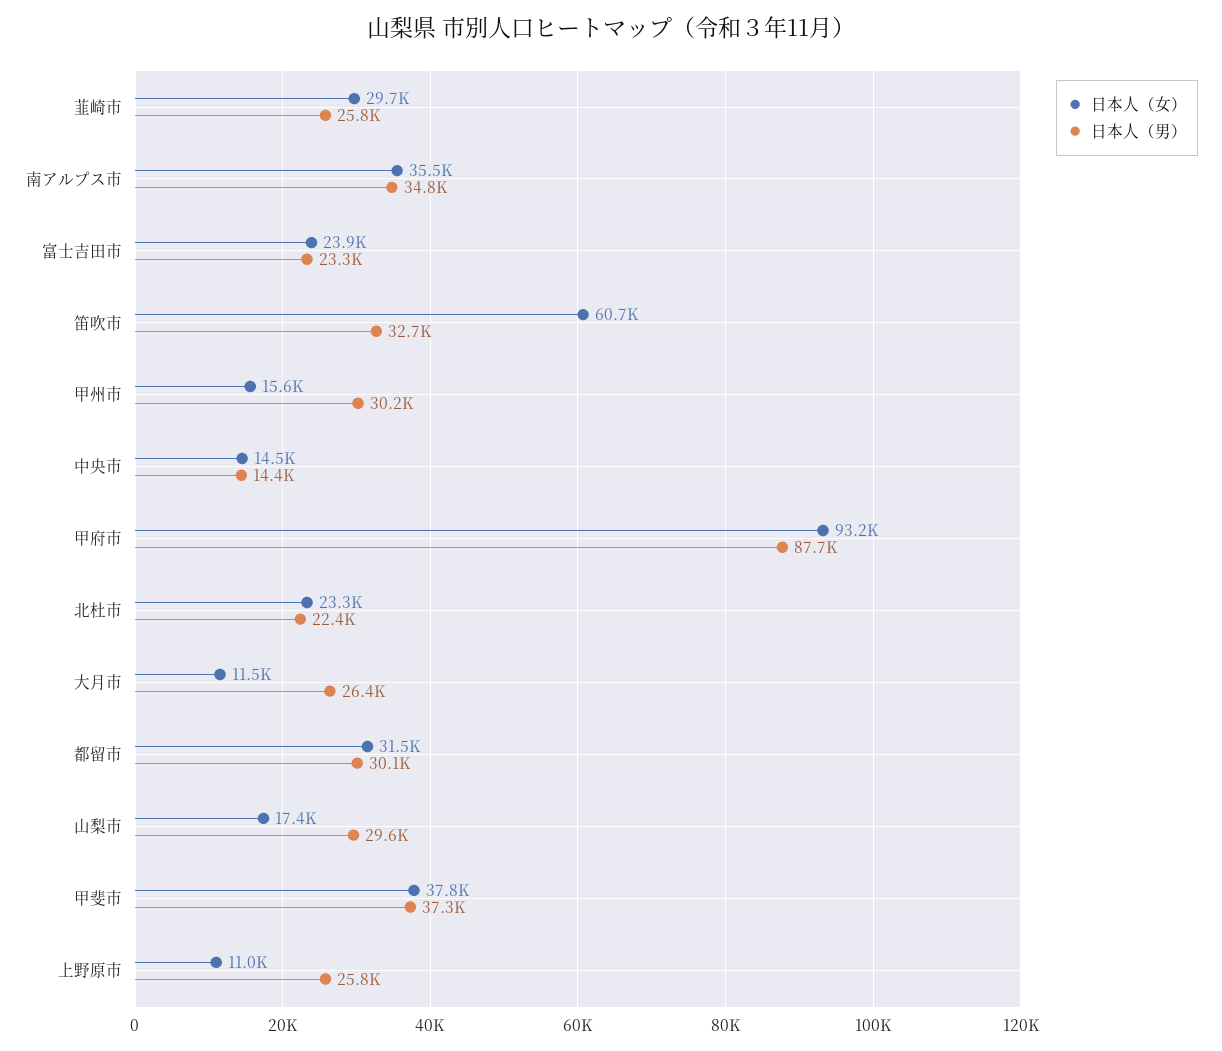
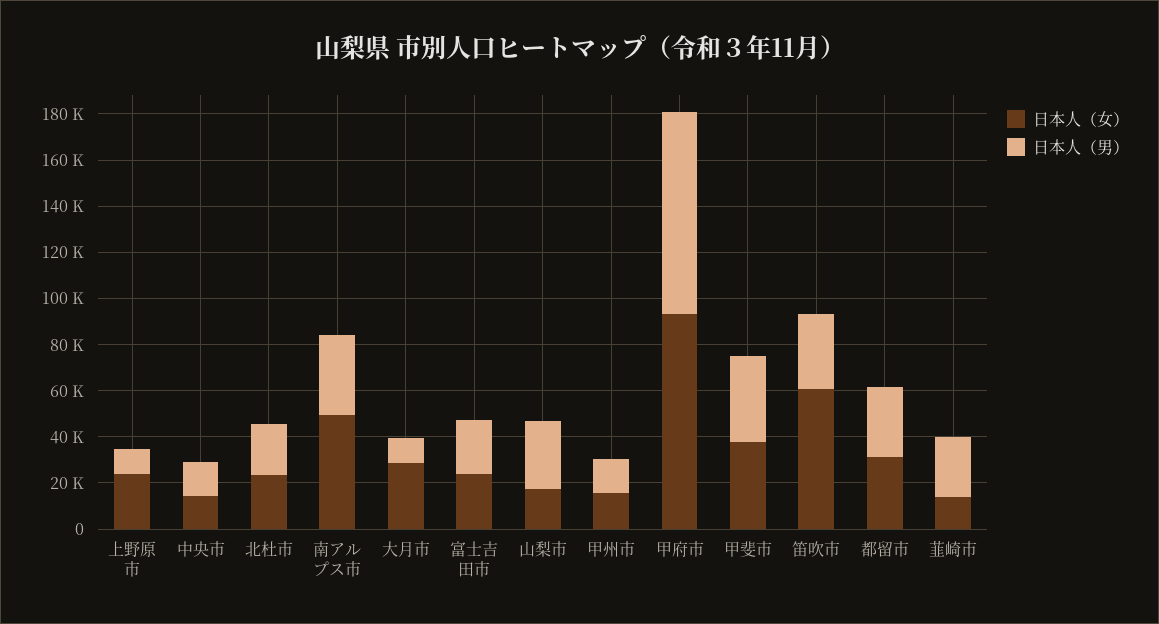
  {
    "日本人（女）": {
-     "韮崎市": 29700,
+     "韮崎市": 15000,
-     "南アルプス市": 35500,
+     "南アルプス市": 50000,
      "富士吉田市": 23900,
      "笛吹市": 60700,
      "甲州市": 15600,
      "中央市": 14500,
      "甲府市": 93200,
      "北杜市": 23300,
-     "大月市": 11500,
+     "大月市": 30000,
      "都留市": 31500,
      "山梨市": 17400,
      "甲斐市": 37800,
-     "上野原市": 11000
+     "上野原市": 25000
    },
    "日本人（男）": {
      "韮崎市": 25800,
      "南アルプス市": 34800,
      "富士吉田市": 23300,
      "笛吹市": 32700,
-     "甲州市": 30200,
+     "甲州市": 15000,
      "中央市": 14400,
      "甲府市": 87700,
      "北杜市": 22400,
-     "大月市": 26400,
+     "大月市": 10000,
      "都留市": 30100,
      "山梨市": 29600,
      "甲斐市": 37300,
-     "上野原市": 25800
+     "上野原市": 10000
    }
  }

